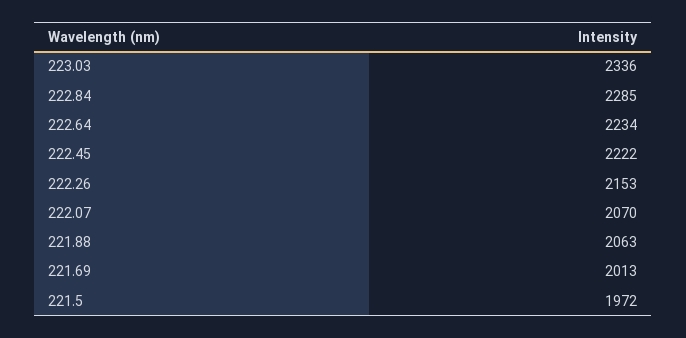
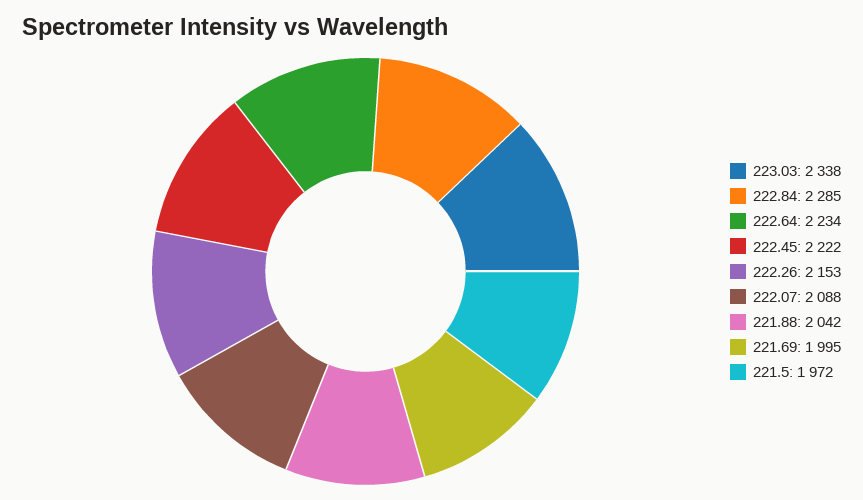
  {
-   "223.03": 2336,
+   "223.03": 2338,
    "222.84": 2285,
    "222.64": 2234,
    "222.45": 2222,
    "222.26": 2153,
-   "222.07": 2070,
+   "222.07": 2088,
-   "221.88": 2063,
+   "221.88": 2042,
-   "221.69": 2013,
+   "221.69": 1995,
    "221.5": 1972
  }

